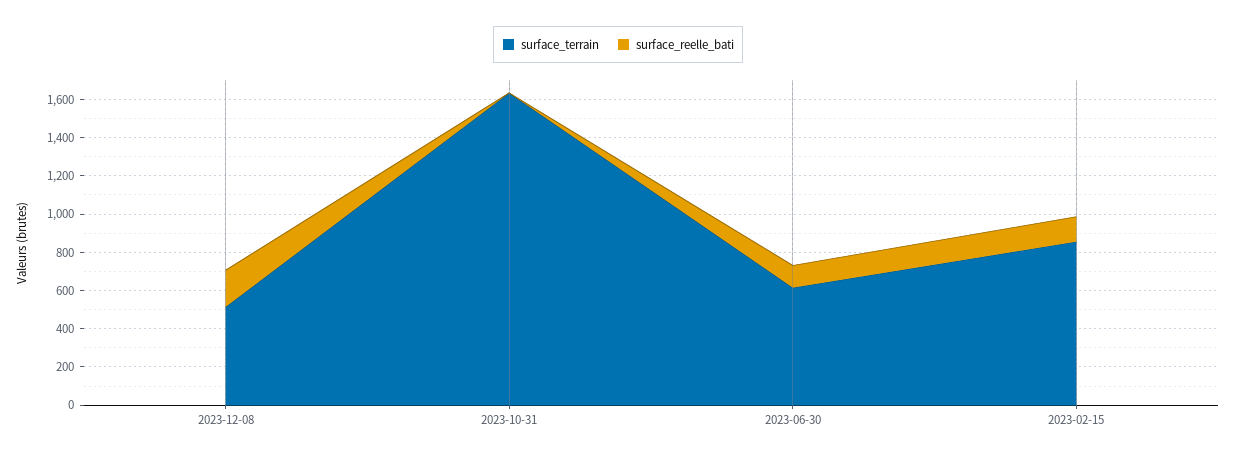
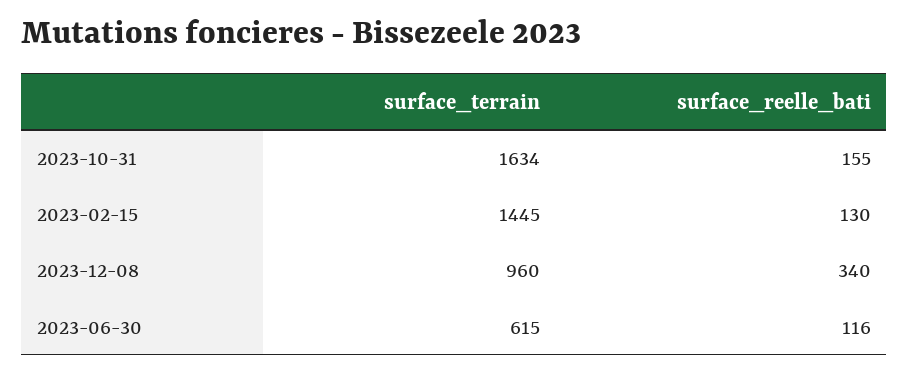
  {
    "surface_terrain": {
-     "2023-12-08": 500,
+     "2023-12-08": 960,
      "2023-10-31": 1634,
      "2023-06-30": 615,
-     "2023-02-15": 850
+     "2023-02-15": 1445
    },
    "surface_reelle_bati": {
-     "2023-12-08": 200,
+     "2023-12-08": 340,
-     "2023-10-31": 0,
+     "2023-10-31": 155,
      "2023-06-30": 116,
      "2023-02-15": 130
    }
  }

